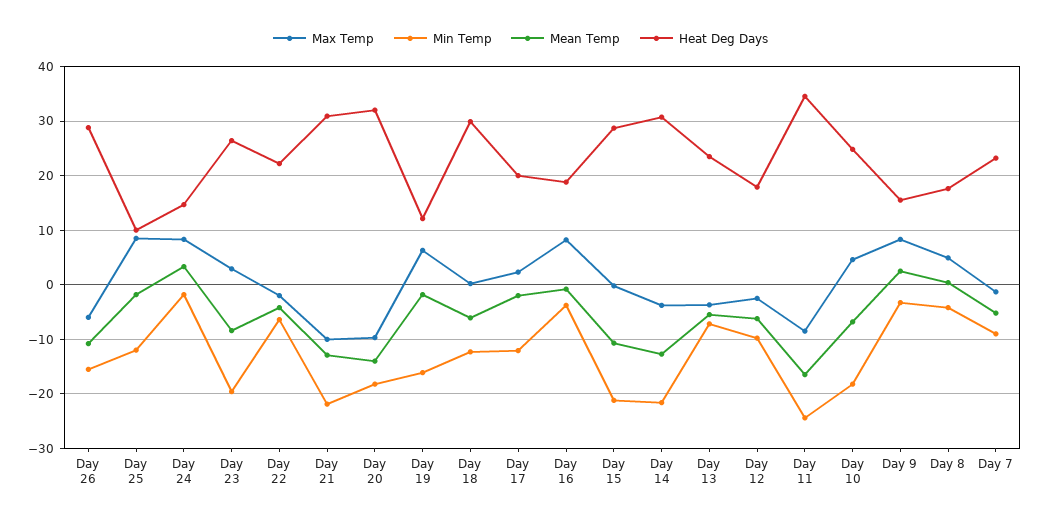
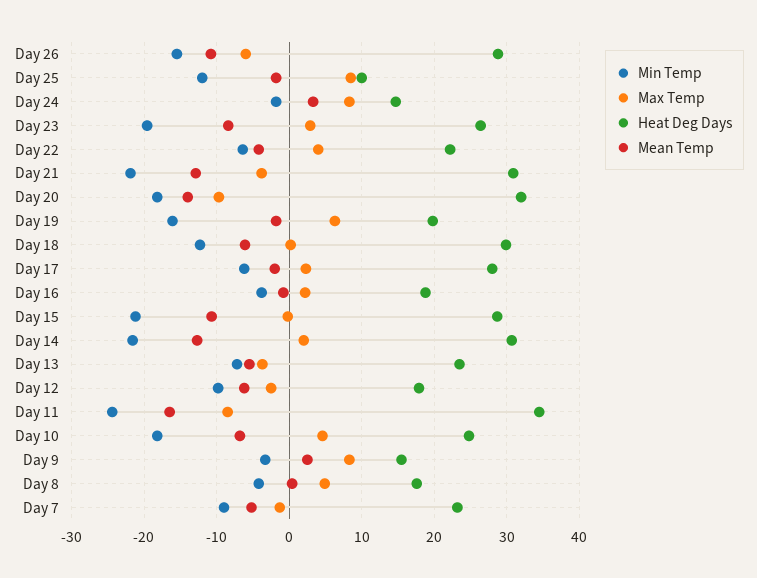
  {
    "Max Temp": {
      "Day 26": -6,
      "Day 25": 9,
      "Day 24": 8,
      "Day 23": 3,
-     "Day 22": -2,
+     "Day 22": 4,
-     "Day 21": -10,
+     "Day 21": -4,
      "Day 20": -10,
      "Day 19": 6,
      "Day 18": 0,
      "Day 17": 2,
-     "Day 16": 8,
+     "Day 16": 2,
      "Day 15": 0,
-     "Day 14": -4,
+     "Day 14": 2,
      "Day 13": -4,
      "Day 12": -3,
      "Day 11": -9,
      "Day 10": 5,
      "Day 9": 8,
      "Day 8": 5,
      "Day 7": -1
    },
    "Min Temp": {
      "Day 26": -16,
      "Day 25": -12,
      "Day 24": -2,
      "Day 23": -20,
      "Day 22": -6,
      "Day 21": -22,
      "Day 20": -18,
      "Day 19": -16,
      "Day 18": -12,
-     "Day 17": -12,
+     "Day 17": -6,
      "Day 16": -4,
      "Day 15": -21,
      "Day 14": -22,
      "Day 13": -7,
      "Day 12": -10,
      "Day 11": -24,
      "Day 10": -18,
      "Day 9": -3,
      "Day 8": -4,
      "Day 7": -9
    },
    "Mean Temp": {
      "Day 26": -11,
      "Day 25": -2,
      "Day 24": 3,
      "Day 23": -8,
      "Day 22": -4,
      "Day 21": -13,
      "Day 20": -14,
      "Day 19": -2,
      "Day 18": -6,
      "Day 17": -2,
      "Day 16": -1,
      "Day 15": -11,
      "Day 14": -13,
      "Day 13": -6,
      "Day 12": -6,
      "Day 11": -17,
      "Day 10": -7,
      "Day 9": 3,
      "Day 8": 0,
      "Day 7": -5
    },
    "Heat Deg Days": {
      "Day 26": 29,
      "Day 25": 10,
      "Day 24": 15,
      "Day 23": 26,
      "Day 22": 22,
      "Day 21": 31,
      "Day 20": 32,
-     "Day 19": 12,
+     "Day 19": 20,
      "Day 18": 30,
-     "Day 17": 20,
+     "Day 17": 28,
      "Day 16": 19,
      "Day 15": 29,
      "Day 14": 31,
      "Day 13": 24,
      "Day 12": 18,
      "Day 11": 35,
      "Day 10": 25,
      "Day 9": 16,
      "Day 8": 18,
      "Day 7": 23
    }
  }

